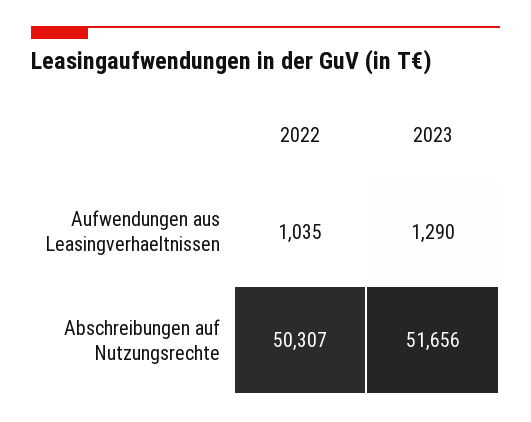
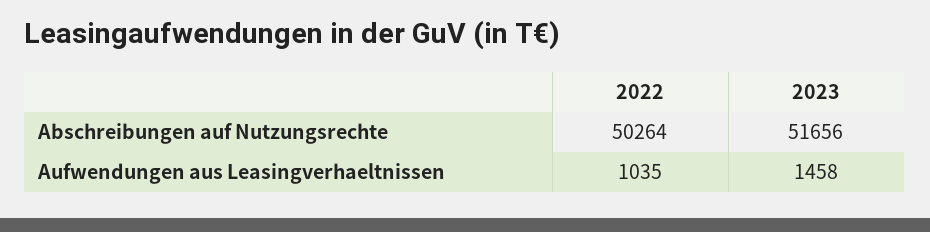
  {
    "2022": {
      "Aufwendungen aus Leasingverhaeltnissen": 1035,
-     "Abschreibungen auf Nutzungsrechte": 50307
+     "Abschreibungen auf Nutzungsrechte": 50264
    },
    "2023": {
-     "Aufwendungen aus Leasingverhaeltnissen": 1290,
+     "Aufwendungen aus Leasingverhaeltnissen": 1458,
      "Abschreibungen auf Nutzungsrechte": 51656
    }
  }

